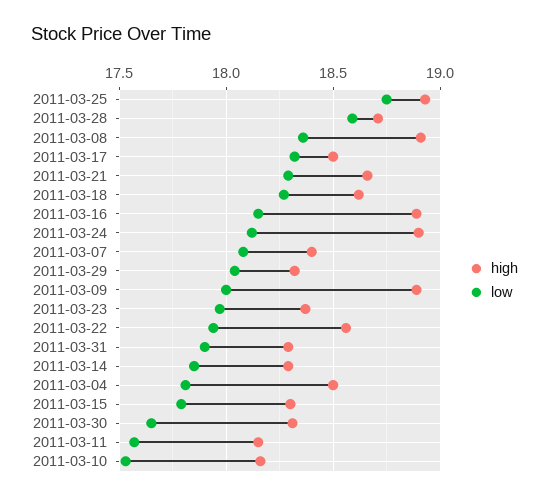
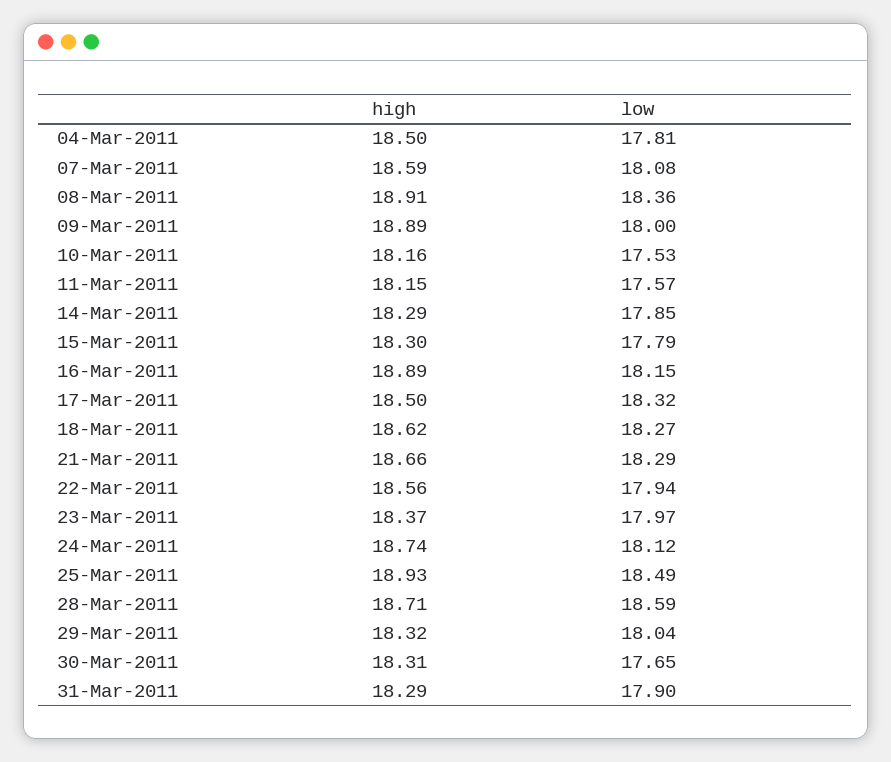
  {
    "high": {
      "2011-03-25": 18.93,
      "2011-03-28": 18.71,
      "2011-03-08": 18.91,
      "2011-03-17": 18.5,
      "2011-03-21": 18.66,
      "2011-03-18": 18.62,
      "2011-03-16": 18.89,
-     "2011-03-24": 18.9,
+     "2011-03-24": 18.74,
-     "2011-03-07": 18.4,
+     "2011-03-07": 18.59,
      "2011-03-29": 18.32,
      "2011-03-09": 18.89,
      "2011-03-23": 18.37,
      "2011-03-22": 18.56,
      "2011-03-31": 18.29,
      "2011-03-14": 18.29,
      "2011-03-04": 18.5,
      "2011-03-15": 18.3,
      "2011-03-30": 18.31,
      "2011-03-11": 18.15,
      "2011-03-10": 18.16
    },
    "low": {
-     "2011-03-25": 18.75,
+     "2011-03-25": 18.49,
      "2011-03-28": 18.59,
      "2011-03-08": 18.36,
      "2011-03-17": 18.32,
      "2011-03-21": 18.29,
      "2011-03-18": 18.27,
      "2011-03-16": 18.15,
      "2011-03-24": 18.12,
      "2011-03-07": 18.08,
      "2011-03-29": 18.04,
      "2011-03-09": 18,
      "2011-03-23": 17.97,
      "2011-03-22": 17.94,
      "2011-03-31": 17.9,
      "2011-03-14": 17.85,
      "2011-03-04": 17.81,
      "2011-03-15": 17.79,
      "2011-03-30": 17.65,
      "2011-03-11": 17.57,
      "2011-03-10": 17.53
    }
  }

